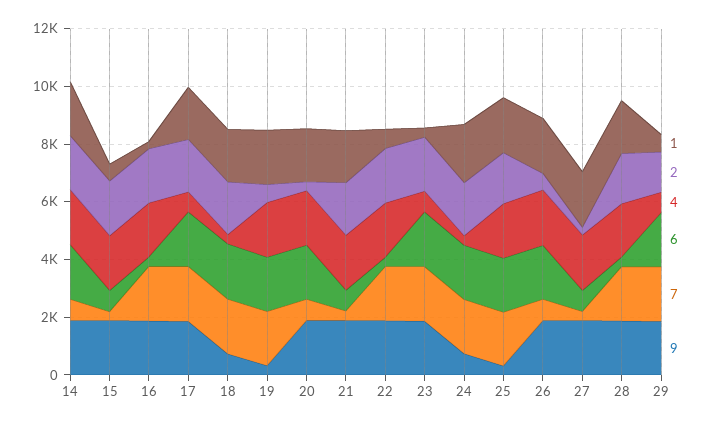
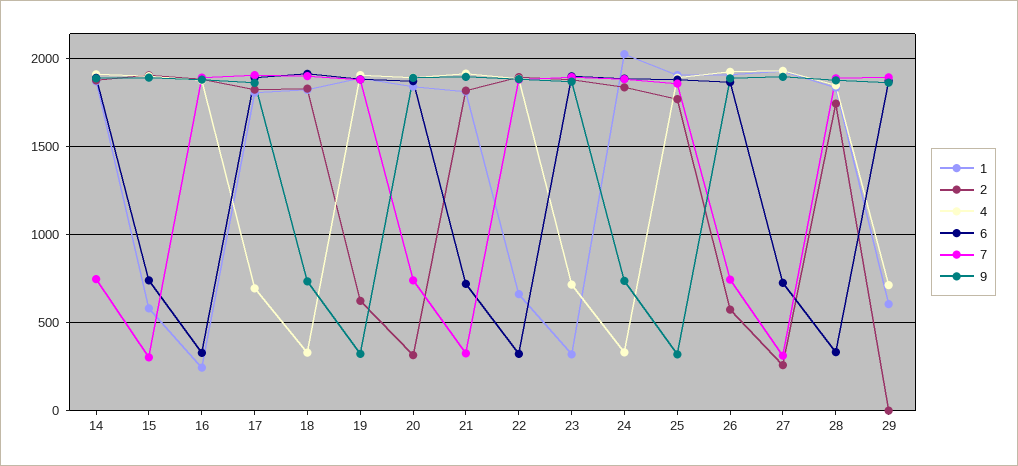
  {
    "1": {
      "14": 1850,
      "15": 600,
      "16": 250,
      "17": 1800,
      "18": 1800,
      "19": 1900,
      "20": 1850,
      "21": 1800,
      "22": 650,
      "23": 300,
      "24": 2000,
      "25": 1900,
      "26": 1900,
      "27": 1950,
      "28": 1850,
      "29": 600
    },
    "2": {
      "14": 1850,
      "15": 1900,
      "16": 1900,
      "17": 1800,
      "18": 1850,
      "19": 600,
      "20": 300,
      "21": 1800,
      "22": 1900,
      "23": 1900,
      "24": 1850,
      "25": 1750,
      "26": 550,
      "27": 250,
      "28": 1750,
-     "29": 1500
+     "29": 0
    },
    "4": {
      "14": 1900,
      "15": 1900,
      "16": 1850,
      "17": 700,
      "18": 350,
      "19": 1900,
      "20": 1900,
      "21": 1900,
      "22": 1900,
      "23": 700,
      "24": 350,
      "25": 1900,
      "26": 1900,
      "27": 1950,
      "28": 1850,
      "29": 700
    },
    "6": {
      "14": 1900,
      "15": 750,
      "16": 350,
      "17": 1900,
      "18": 1900,
      "19": 1900,
      "20": 1850,
      "21": 700,
      "22": 300,
      "23": 1900,
      "24": 1900,
      "25": 1900,
      "26": 1850,
      "27": 750,
      "28": 350,
      "29": 1850
    },
    "7": {
      "14": 750,
      "15": 300,
      "16": 1900,
      "17": 1900,
      "18": 1900,
      "19": 1900,
      "20": 750,
      "21": 350,
      "22": 1900,
      "23": 1900,
      "24": 1900,
      "25": 1850,
      "26": 750,
      "27": 300,
      "28": 1900,
      "29": 1900
    },
    "9": {
      "14": 1900,
      "15": 1900,
      "16": 1900,
      "17": 1850,
      "18": 750,
      "19": 300,
      "20": 1900,
      "21": 1900,
      "22": 1900,
      "23": 1850,
      "24": 750,
      "25": 300,
      "26": 1900,
      "27": 1900,
      "28": 1850,
      "29": 1850
    }
  }

